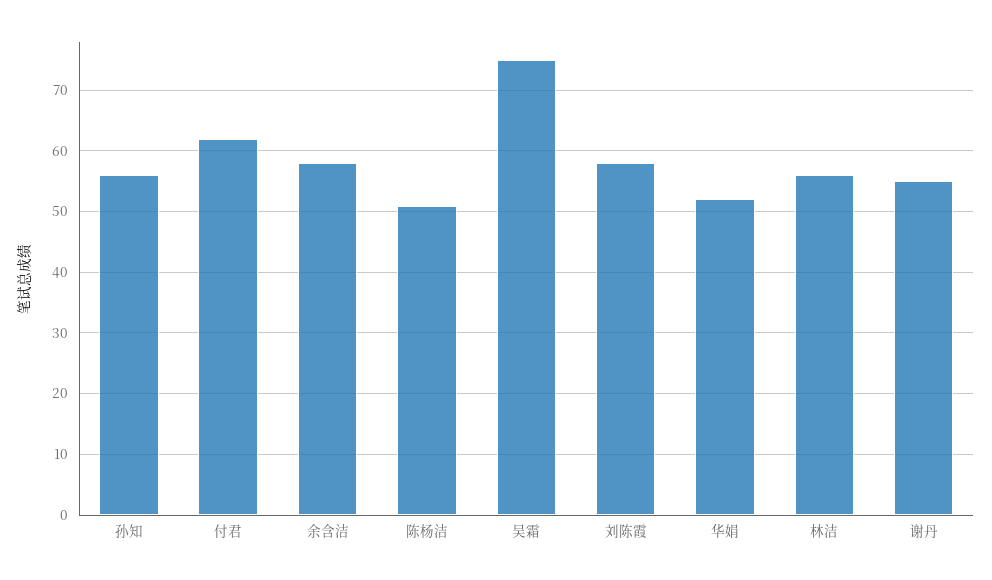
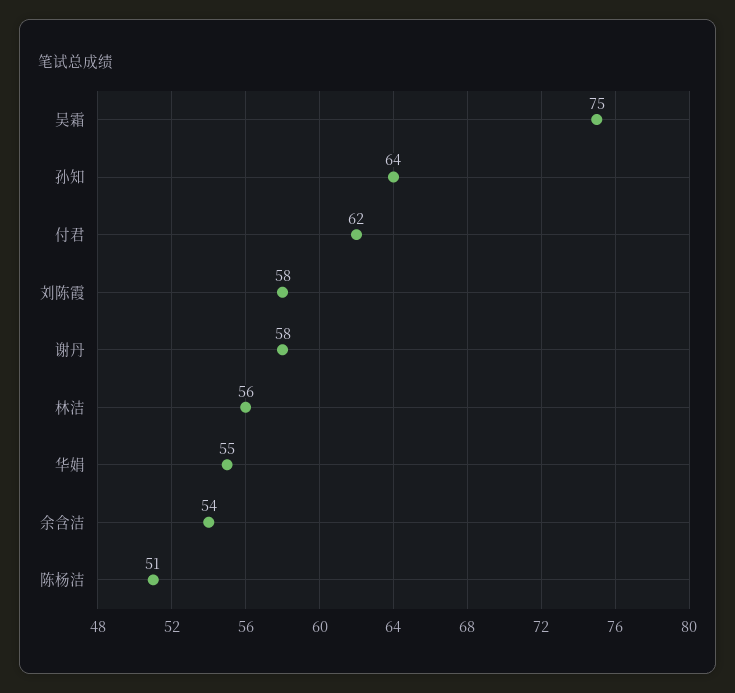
  {
-   "孙知": 56,
+   "孙知": 64,
    "付君": 62,
-   "余含洁": 58,
+   "余含洁": 54,
    "陈杨洁": 51,
    "吴霜": 75,
    "刘陈霞": 58,
-   "华娟": 52,
+   "华娟": 55,
    "林洁": 56,
-   "谢丹": 55
+   "谢丹": 58
  }

